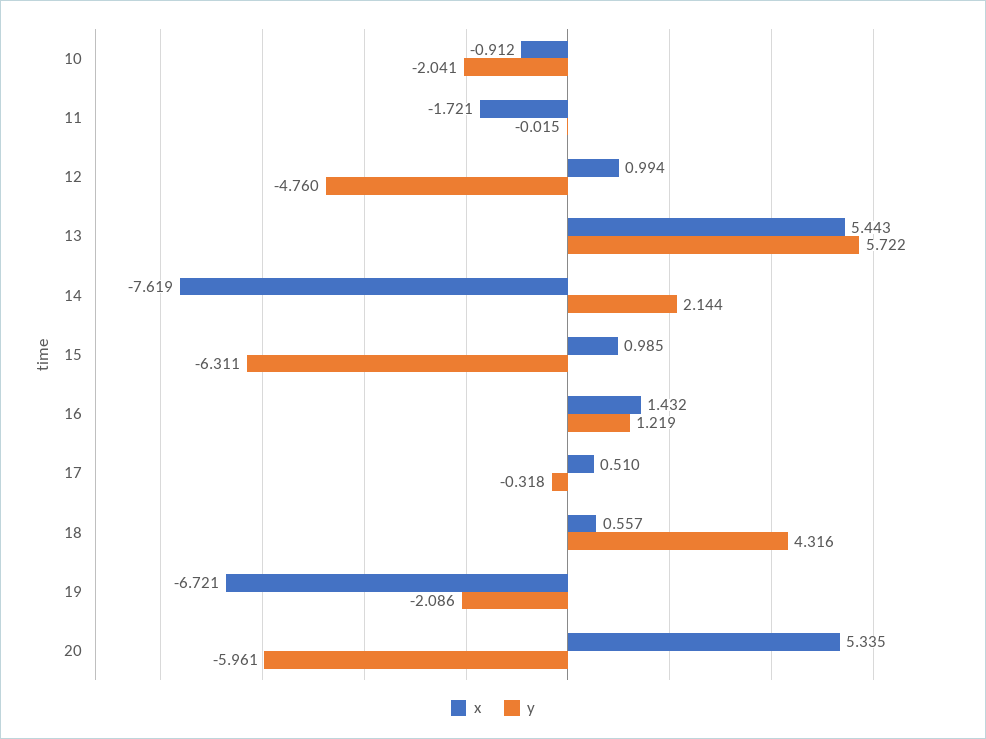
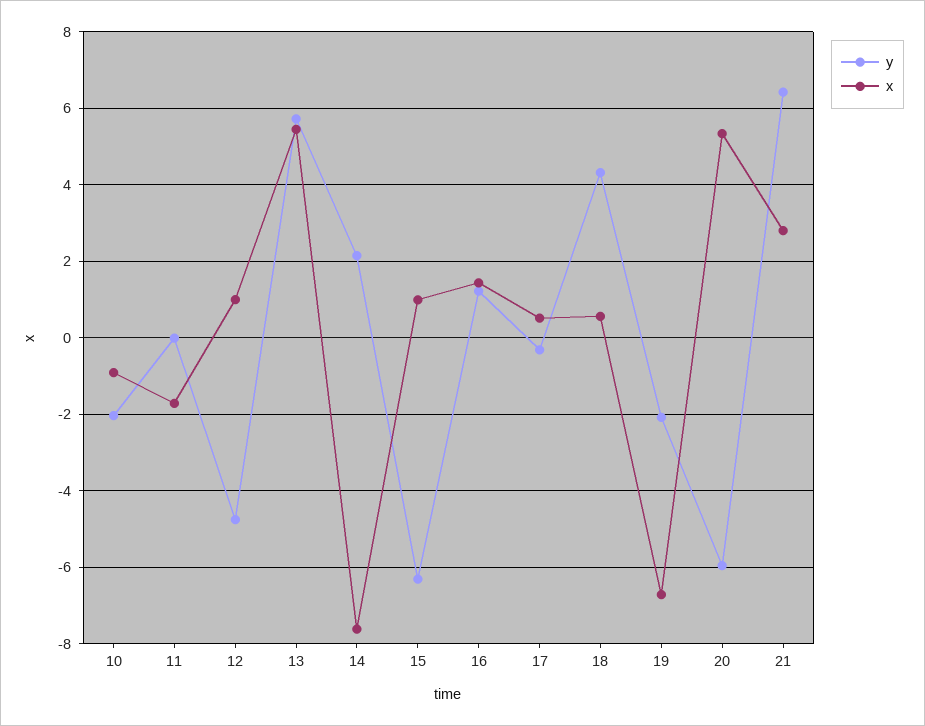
  {
    "x": {
      "10": -0.912,
      "11": -1.721,
      "12": 0.994,
      "13": 5.443,
      "14": -7.619,
      "15": 0.985,
      "16": 1.432,
      "17": 0.51,
      "18": 0.557,
      "19": -6.721,
-     "20": 5.335
+     "20": 5.335,
+     "21": 2.8
    },
    "y": {
      "10": -2.041,
      "11": -0.015,
      "12": -4.76,
      "13": 5.722,
      "14": 2.144,
      "15": -6.311,
      "16": 1.219,
      "17": -0.318,
      "18": 4.316,
      "19": -2.086,
-     "20": -5.961
+     "20": -5.961,
+     "21": 6.4
    }
  }

